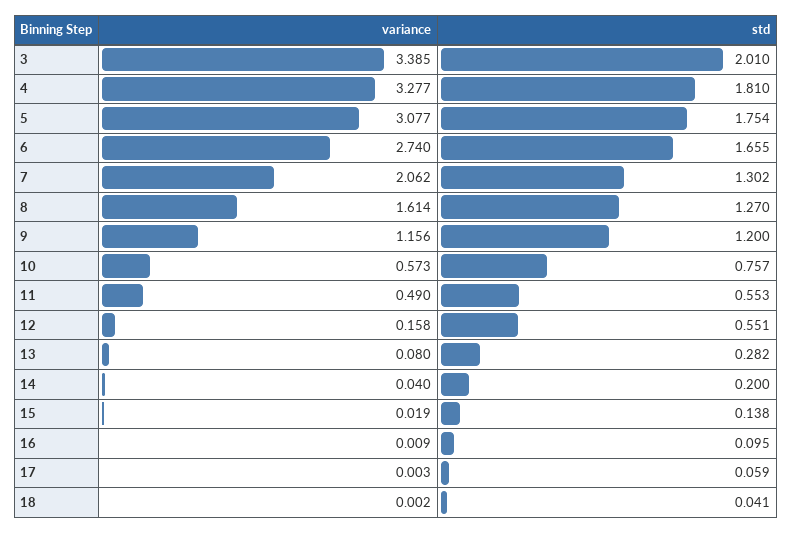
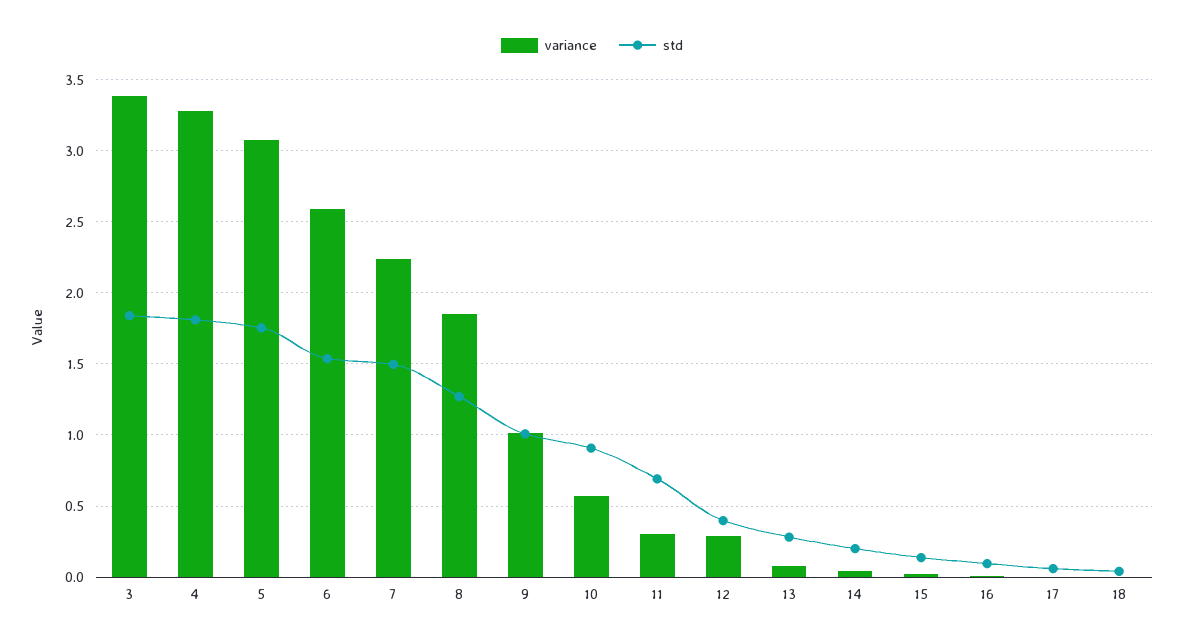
  {
    "variance": {
      "3": 3.385,
      "4": 3.277,
      "5": 3.077,
-     "6": 2.74,
+     "6": 2.6,
-     "7": 2.062,
+     "7": 2.25,
-     "8": 1.614,
+     "8": 1.85,
-     "9": 1.156,
+     "9": 1,
      "10": 0.573,
-     "11": 0.49,
+     "11": 0.3,
-     "12": 0.158,
+     "12": 0.3,
      "13": 0.08,
      "14": 0.04,
      "15": 0.019,
      "16": 0.009,
      "17": 0.003,
      "18": 0.002
    },
    "std": {
-     "3": 2.01,
+     "3": 1.85,
      "4": 1.81,
      "5": 1.754,
-     "6": 1.655,
+     "6": 1.55,
-     "7": 1.302,
+     "7": 1.5,
      "8": 1.27,
-     "9": 1.2,
+     "9": 1,
-     "10": 0.757,
+     "10": 0.9,
-     "11": 0.553,
+     "11": 0.7,
-     "12": 0.551,
+     "12": 0.4,
      "13": 0.282,
      "14": 0.2,
      "15": 0.138,
      "16": 0.095,
      "17": 0.059,
      "18": 0.041
    }
  }

